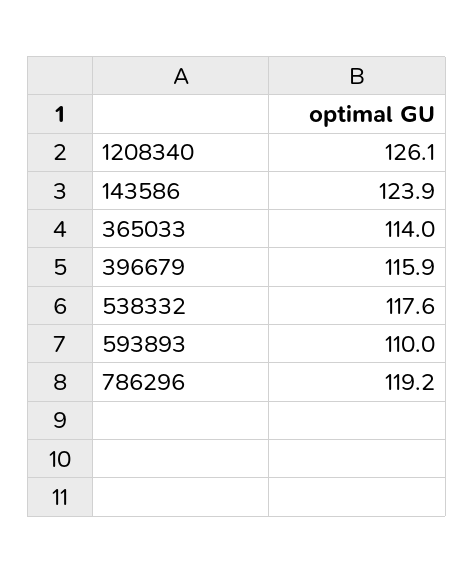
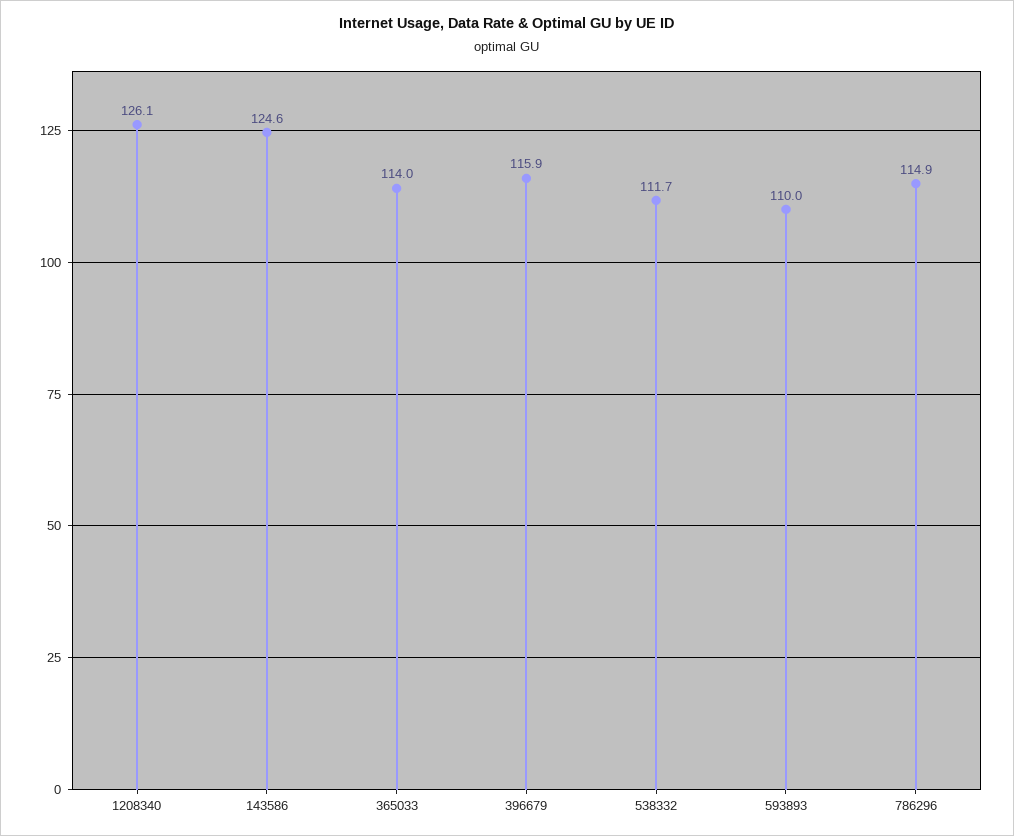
  {
    "1208340": 126.1,
-   "143586": 123.9,
+   "143586": 124.6,
    "365033": 114,
    "396679": 115.9,
-   "538332": 117.6,
+   "538332": 111.7,
    "593893": 110,
-   "786296": 119.2
+   "786296": 114.9
  }

